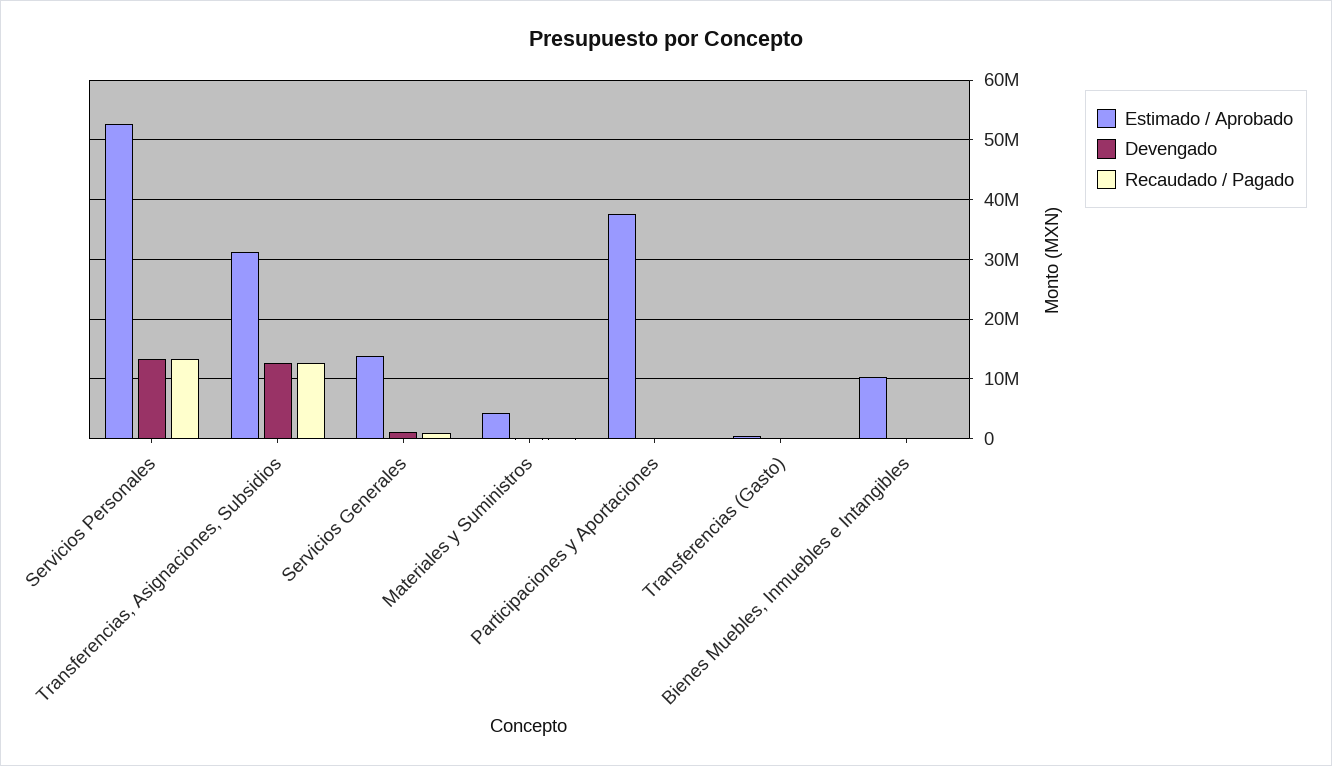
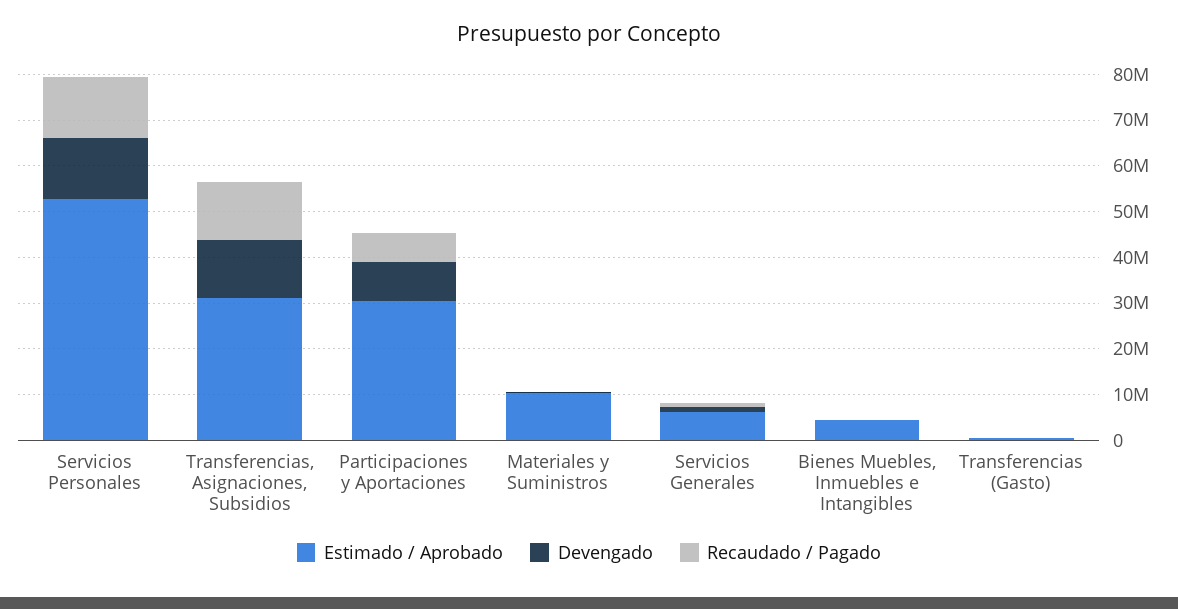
  {
    "Estimado / Aprobado": {
      "Servicios Personales": 52000000,
      "Transferencias, Asignaciones, Subsidios": 32000000,
-     "Servicios Generales": 14000000,
+     "Servicios Generales": 6000000,
-     "Materiales y Suministros": 4000000,
+     "Materiales y Suministros": 10000000,
-     "Participaciones y Aportaciones": 38000000,
+     "Participaciones y Aportaciones": 30000000,
      "Transferencias (Gasto)": 0,
-     "Bienes Muebles, Inmuebles e Intangibles": 10000000
+     "Bienes Muebles, Inmuebles e Intangibles": 4000000
    },
    "Devengado": {
      "Servicios Personales": 14000000,
      "Transferencias, Asignaciones, Subsidios": 12000000,
      "Servicios Generales": 2000000,
      "Materiales y Suministros": 0,
-     "Participaciones y Aportaciones": 0,
+     "Participaciones y Aportaciones": 8000000,
      "Transferencias (Gasto)": 0,
      "Bienes Muebles, Inmuebles e Intangibles": 0
    },
    "Recaudado / Pagado": {
      "Servicios Personales": 14000000,
      "Transferencias, Asignaciones, Subsidios": 12000000,
      "Servicios Generales": 0,
      "Materiales y Suministros": 0,
-     "Participaciones y Aportaciones": 0,
+     "Participaciones y Aportaciones": 6000000,
      "Transferencias (Gasto)": 0,
      "Bienes Muebles, Inmuebles e Intangibles": 0
    }
  }

